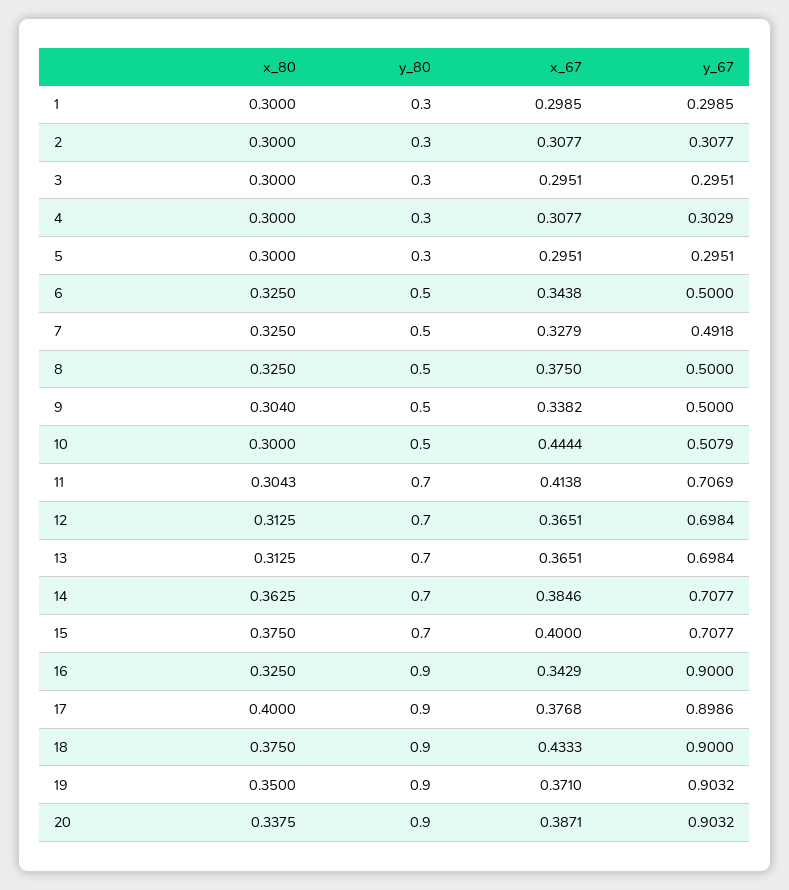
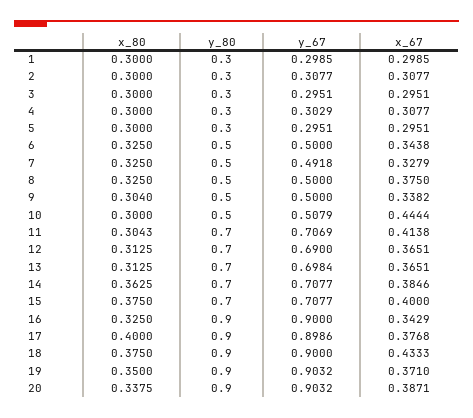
  {
    "x_80": {
      "1": 0.3,
      "2": 0.3,
      "3": 0.3,
      "4": 0.3,
      "5": 0.3,
      "6": 0.325,
      "7": 0.325,
      "8": 0.325,
      "9": 0.304,
      "10": 0.3,
      "11": 0.3043,
      "12": 0.3125,
      "13": 0.3125,
      "14": 0.3625,
      "15": 0.375,
      "16": 0.325,
      "17": 0.4,
      "18": 0.375,
      "19": 0.35,
      "20": 0.3375
    },
    "y_80": {
      "1": 0.3,
      "2": 0.3,
      "3": 0.3,
      "4": 0.3,
      "5": 0.3,
      "6": 0.5,
      "7": 0.5,
      "8": 0.5,
      "9": 0.5,
      "10": 0.5,
      "11": 0.7,
      "12": 0.7,
      "13": 0.7,
      "14": 0.7,
      "15": 0.7,
      "16": 0.9,
      "17": 0.9,
      "18": 0.9,
      "19": 0.9,
      "20": 0.9
    },
    "x_67": {
      "1": 0.2985,
      "2": 0.3077,
      "3": 0.2951,
      "4": 0.3077,
      "5": 0.2951,
      "6": 0.3438,
      "7": 0.3279,
      "8": 0.375,
      "9": 0.3382,
      "10": 0.4444,
      "11": 0.4138,
      "12": 0.3651,
      "13": 0.3651,
      "14": 0.3846,
      "15": 0.4,
      "16": 0.3429,
      "17": 0.3768,
      "18": 0.4333,
      "19": 0.371,
      "20": 0.3871
    },
    "y_67": {
      "1": 0.2985,
      "2": 0.3077,
      "3": 0.2951,
      "4": 0.3029,
      "5": 0.2951,
      "6": 0.5,
      "7": 0.4918,
      "8": 0.5,
      "9": 0.5,
      "10": 0.5079,
      "11": 0.7069,
-     "12": 0.6984,
+     "12": 0.69,
      "13": 0.6984,
      "14": 0.7077,
      "15": 0.7077,
      "16": 0.9,
      "17": 0.8986,
      "18": 0.9,
      "19": 0.9032,
      "20": 0.9032
    }
  }

